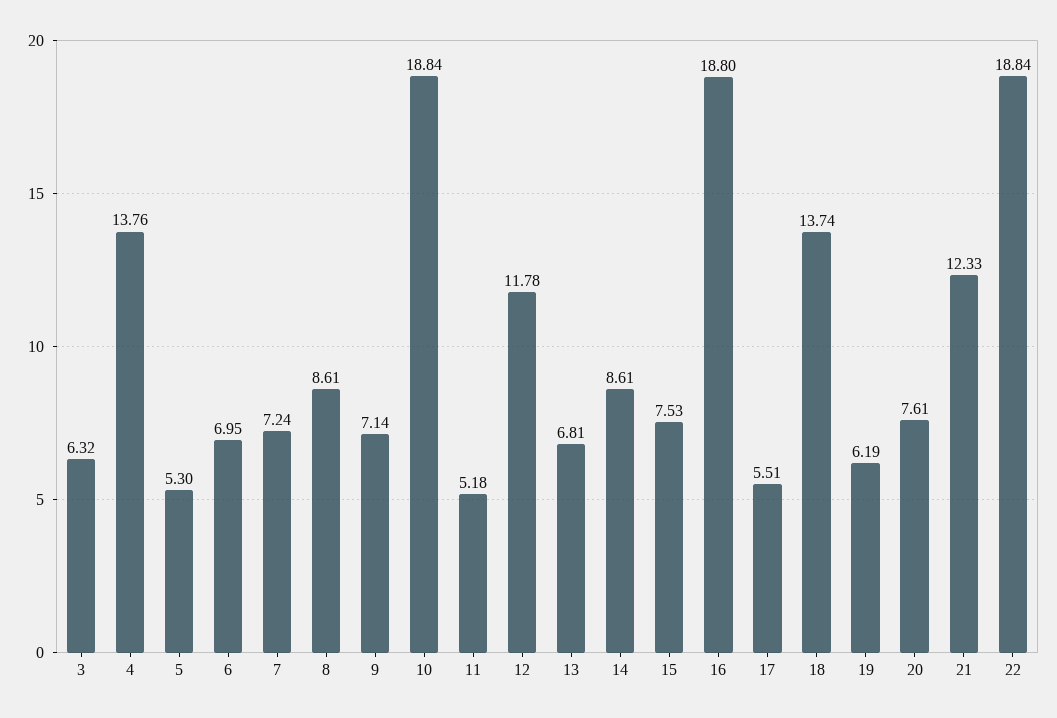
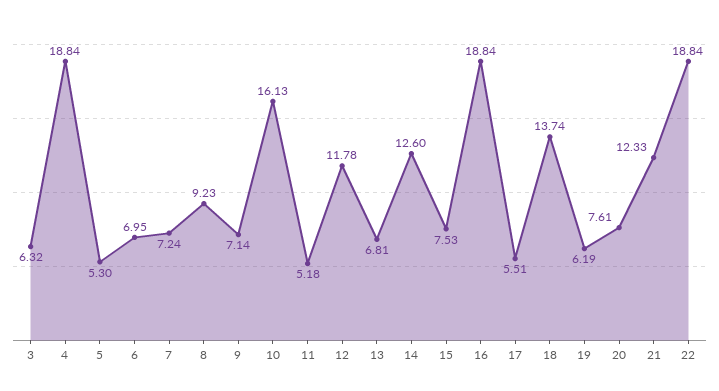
  {
    "3": 6.32,
-   "4": 13.76,
+   "4": 18.84,
    "5": 5.3,
    "6": 6.95,
    "7": 7.24,
-   "8": 8.61,
+   "8": 9.23,
    "9": 7.14,
-   "10": 18.84,
+   "10": 16.13,
    "11": 5.18,
    "12": 11.78,
    "13": 6.81,
-   "14": 8.61,
+   "14": 12.6,
    "15": 7.53,
-   "16": 18.8,
+   "16": 18.84,
    "17": 5.51,
    "18": 13.74,
    "19": 6.19,
    "20": 7.61,
    "21": 12.33,
    "22": 18.84
  }

